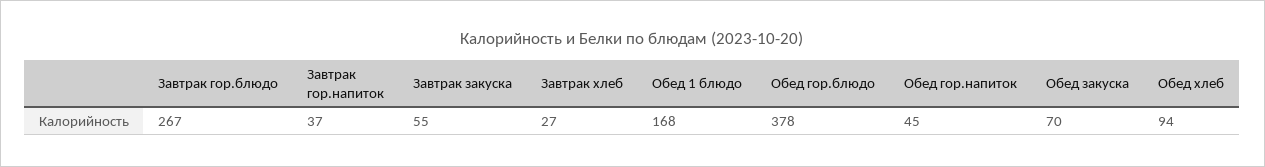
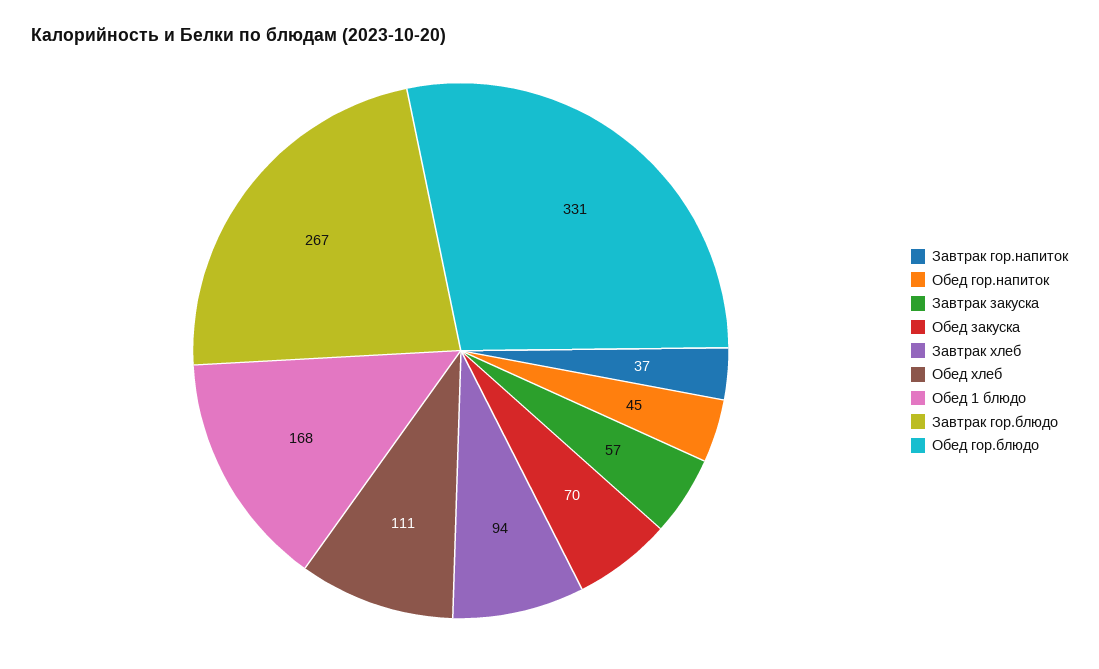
  {
    "Завтрак гор.блюдо": 267,
    "Завтрак гор.напиток": 37,
-   "Завтрак закуска": 55,
+   "Завтрак закуска": 57,
-   "Завтрак хлеб": 27,
+   "Завтрак хлеб": 94,
    "Обед 1 блюдо": 168,
-   "Обед гор.блюдо": 378,
+   "Обед гор.блюдо": 331,
    "Обед гор.напиток": 45,
    "Обед закуска": 70,
-   "Обед хлеб": 94
+   "Обед хлеб": 111
  }

